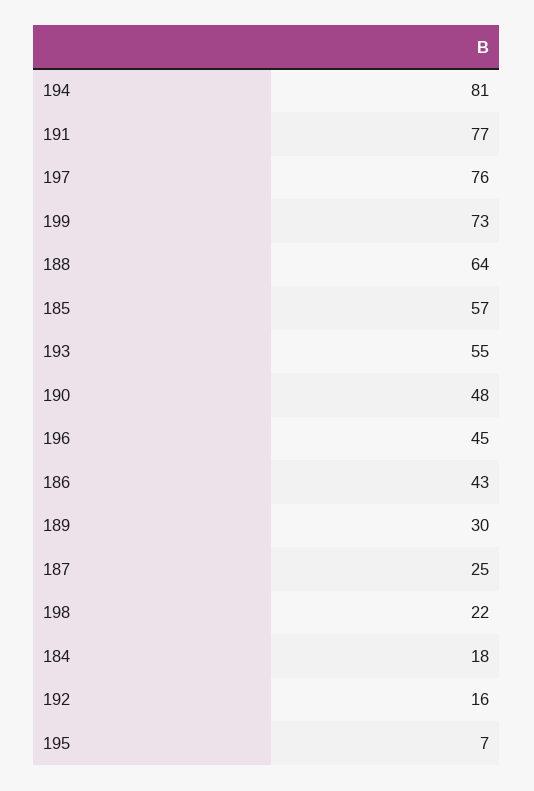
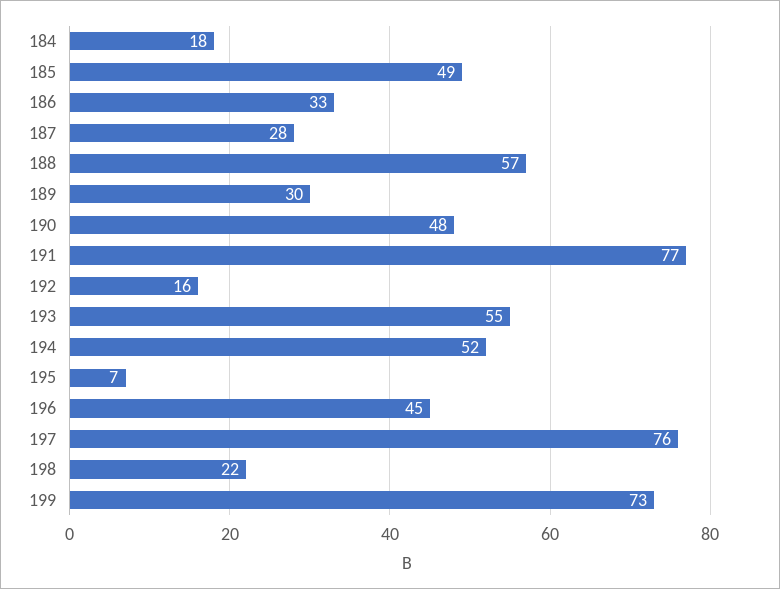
  {
-   "194": 81,
+   "194": 52,
    "191": 77,
    "197": 76,
    "199": 73,
-   "188": 64,
+   "188": 57,
-   "185": 57,
+   "185": 49,
    "193": 55,
    "190": 48,
    "196": 45,
-   "186": 43,
+   "186": 33,
    "189": 30,
-   "187": 25,
+   "187": 28,
    "198": 22,
    "184": 18,
    "192": 16,
    "195": 7
  }

